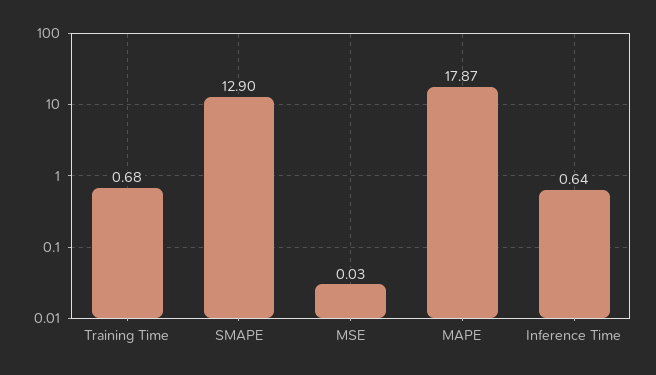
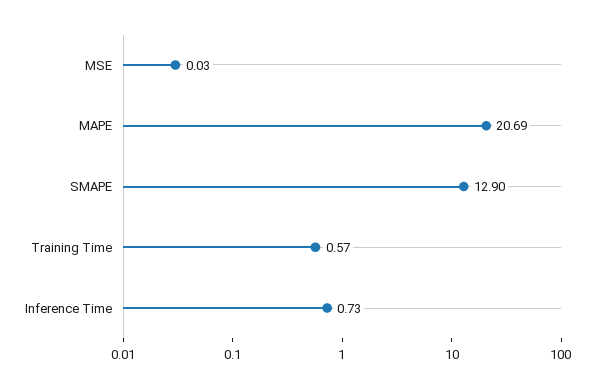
  {
-   "Training Time": 0.68,
+   "Training Time": 0.57,
    "SMAPE": 12.9,
    "MSE": 0.03,
-   "MAPE": 17.87,
+   "MAPE": 20.69,
-   "Inference Time": 0.64
+   "Inference Time": 0.73
  }

